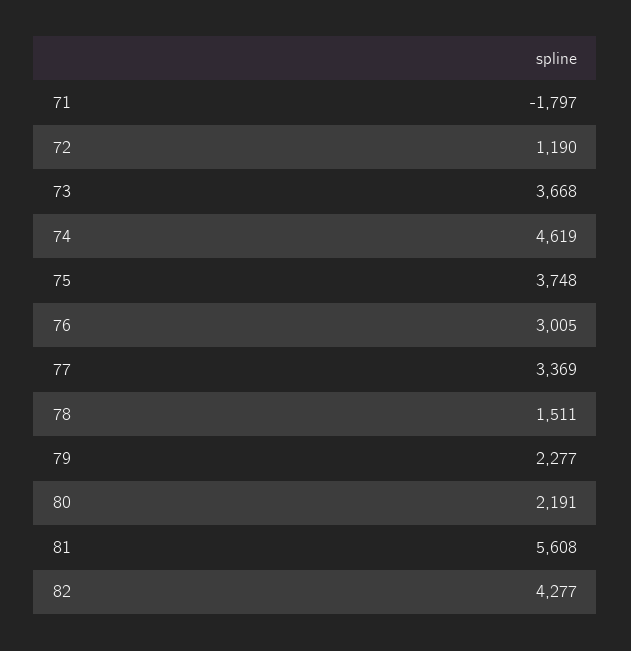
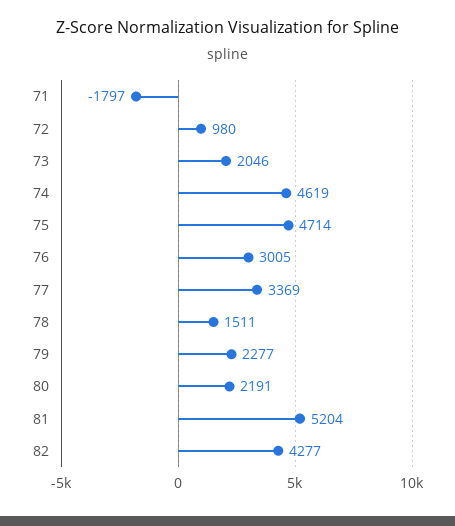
  {
    "71": -1797,
-   "72": 1190,
+   "72": 980,
-   "73": 3668,
+   "73": 2046,
    "74": 4619,
-   "75": 3748,
+   "75": 4714,
    "76": 3005,
    "77": 3369,
    "78": 1511,
    "79": 2277,
    "80": 2191,
-   "81": 5608,
+   "81": 5204,
    "82": 4277
  }

